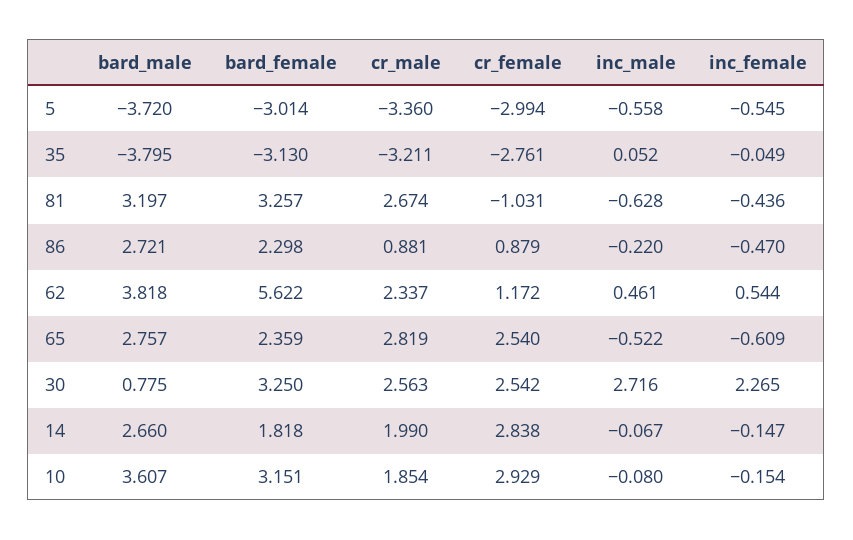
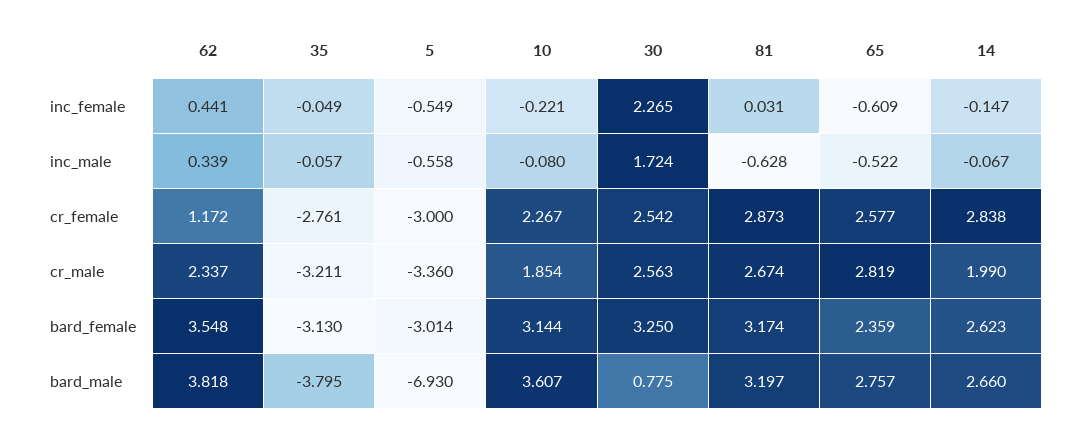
  {
    "bard_male": {
-     "5": -3.72,
+     "5": -6.93,
      "35": -3.795,
      "81": 3.197,
-     "86": 2.721,
      "62": 3.818,
      "65": 2.757,
      "30": 0.775,
      "14": 2.66,
      "10": 3.607
    },
    "bard_female": {
      "5": -3.014,
      "35": -3.13,
-     "81": 3.257,
+     "81": 3.174,
-     "86": 2.298,
-     "62": 5.622,
+     "62": 3.548,
      "65": 2.359,
      "30": 3.25,
-     "14": 1.818,
+     "14": 2.623,
-     "10": 3.151
+     "10": 3.144
    },
    "cr_male": {
      "5": -3.36,
      "35": -3.211,
      "81": 2.674,
-     "86": 0.881,
      "62": 2.337,
      "65": 2.819,
      "30": 2.563,
      "14": 1.99,
      "10": 1.854
    },
    "cr_female": {
-     "5": -2.994,
+     "5": -3,
      "35": -2.761,
-     "81": -1.031,
+     "81": 2.873,
-     "86": 0.879,
      "62": 1.172,
-     "65": 2.54,
+     "65": 2.577,
      "30": 2.542,
      "14": 2.838,
-     "10": 2.929
+     "10": 2.267
    },
    "inc_male": {
      "5": -0.558,
-     "35": 0.052,
+     "35": -0.057,
      "81": -0.628,
-     "86": -0.22,
-     "62": 0.461,
+     "62": 0.339,
      "65": -0.522,
-     "30": 2.716,
+     "30": 1.724,
      "14": -0.067,
      "10": -0.08
    },
    "inc_female": {
-     "5": -0.545,
+     "5": -0.549,
      "35": -0.049,
-     "81": -0.436,
+     "81": 0.031,
-     "86": -0.47,
-     "62": 0.544,
+     "62": 0.441,
      "65": -0.609,
      "30": 2.265,
      "14": -0.147,
-     "10": -0.154
+     "10": -0.221
    }
  }

